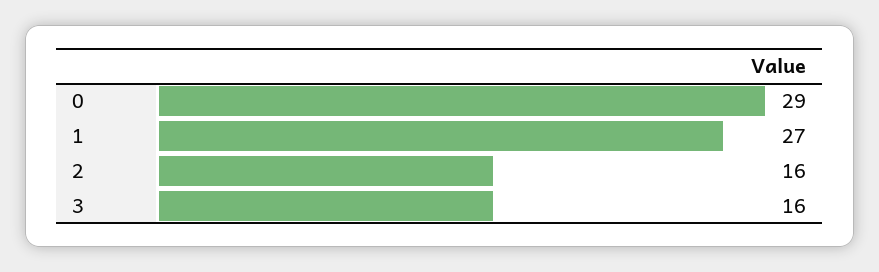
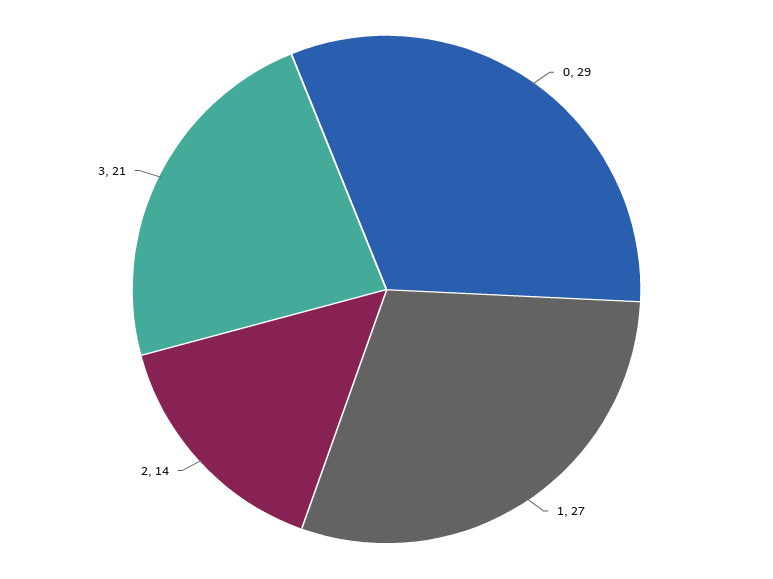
  {
    "0": 29,
    "1": 27,
-   "2": 16,
+   "2": 14,
-   "3": 16
+   "3": 21
  }

